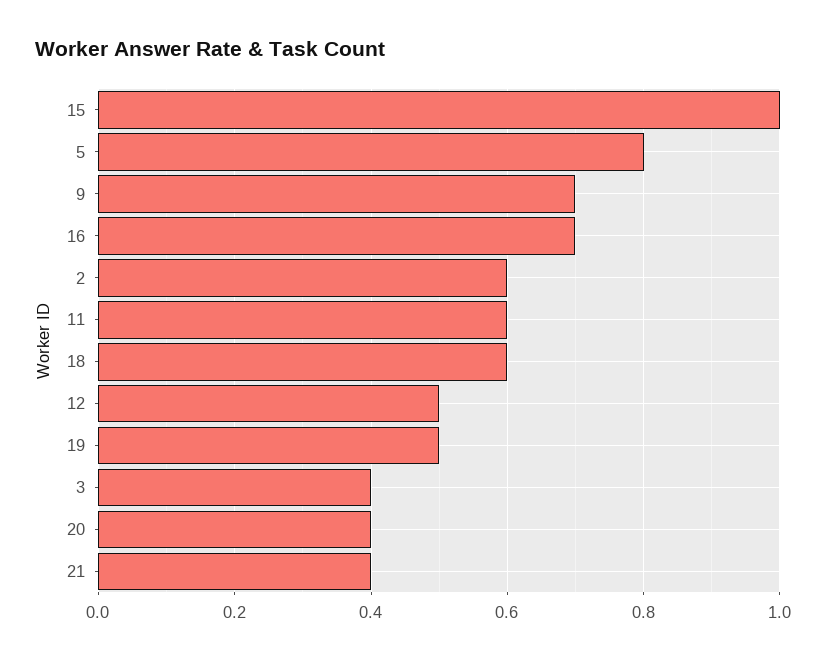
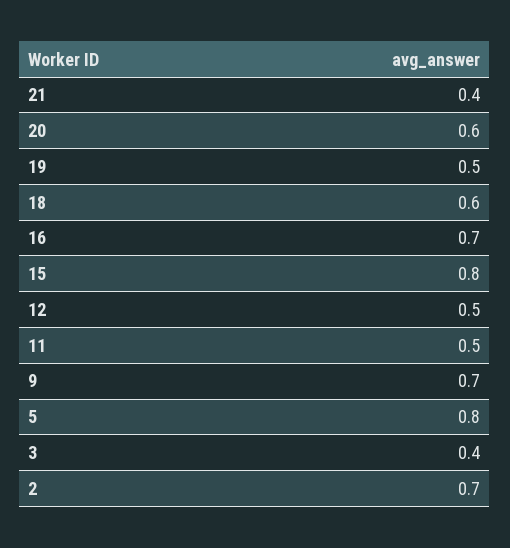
  {
-   "15": 1,
+   "15": 0.8,
    "5": 0.8,
    "9": 0.7,
    "16": 0.7,
-   "2": 0.6,
+   "2": 0.7,
-   "11": 0.6,
+   "11": 0.5,
    "18": 0.6,
    "12": 0.5,
    "19": 0.5,
    "3": 0.4,
-   "20": 0.4,
+   "20": 0.6,
    "21": 0.4
  }

